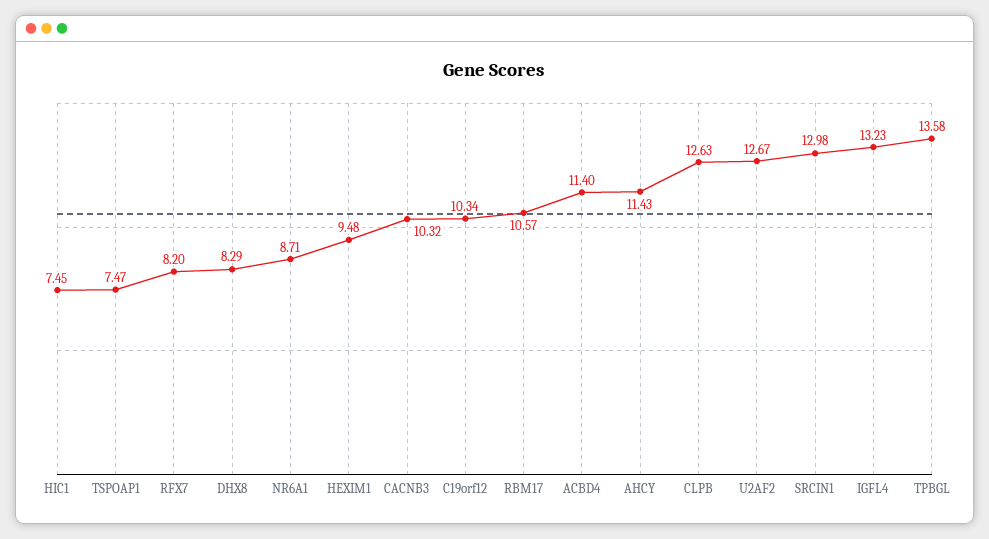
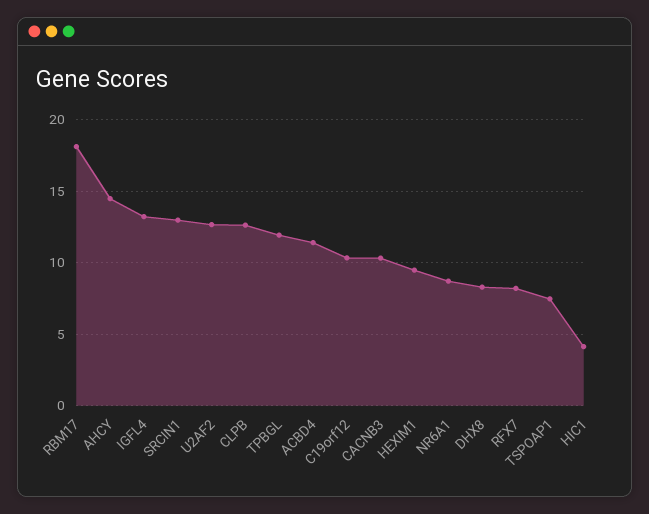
  {
-   "HIC1": 7.45,
+   "HIC1": 4,
    "TSPOAP1": 7.47,
    "RFX7": 8.2,
    "DHX8": 8.29,
    "NR6A1": 8.71,
    "HEXIM1": 9.48,
    "CACNB3": 10.32,
    "C19orf12": 10.34,
-   "RBM17": 10.57,
+   "RBM17": 18,
    "ACBD4": 11.4,
-   "AHCY": 11.43,
+   "AHCY": 14.5,
    "CLPB": 12.63,
    "U2AF2": 12.67,
    "SRCIN1": 12.98,
    "IGFL4": 13.23,
-   "TPBGL": 13.58
+   "TPBGL": 12
  }

